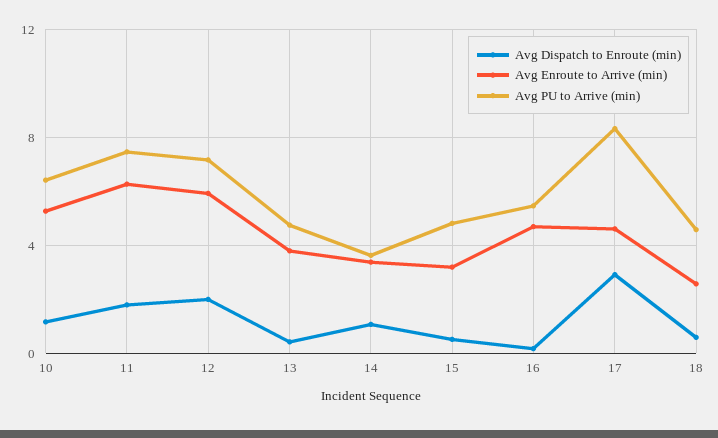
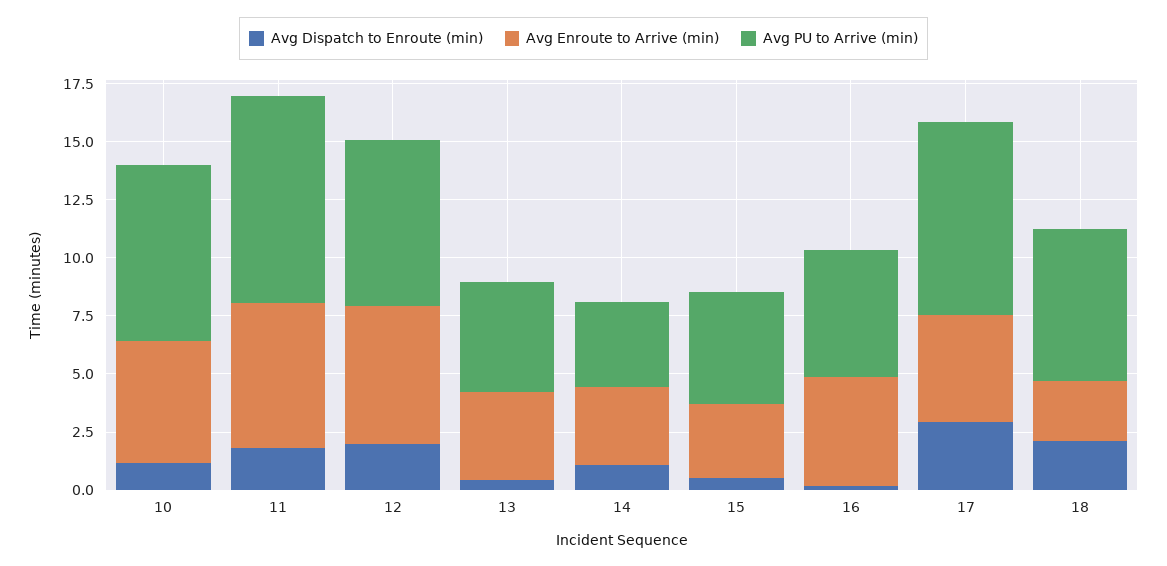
  {
    "Avg Dispatch to Enroute (min)": {
      "10": 1,
      "11": 2,
      "12": 2,
      "13": 0.5,
      "14": 1,
      "15": 0.5,
      "16": 0,
      "17": 3,
-     "18": 0.5
+     "18": 2
    },
    "Avg Enroute to Arrive (min)": {
      "10": 5.5,
      "11": 6.5,
      "12": 6,
      "13": 4,
      "14": 3.5,
      "15": 3,
      "16": 4.5,
      "17": 4.5,
      "18": 2.5
    },
    "Avg PU to Arrive (min)": {
-     "10": 6.5,
+     "10": 7.5,
-     "11": 7.5,
+     "11": 9,
      "12": 7,
      "13": 5,
      "14": 3.5,
      "15": 5,
      "16": 5.5,
      "17": 8.5,
-     "18": 4.5
+     "18": 6.5
    }
  }

